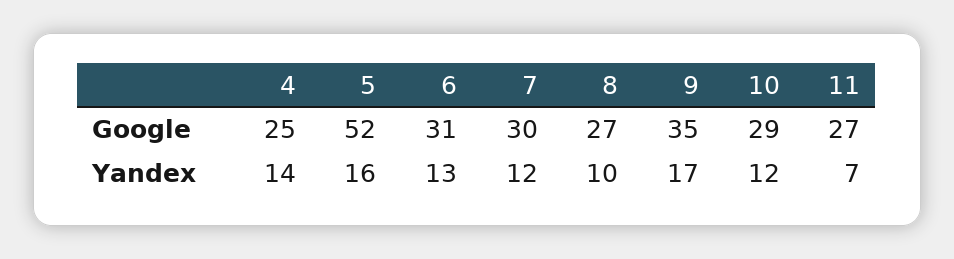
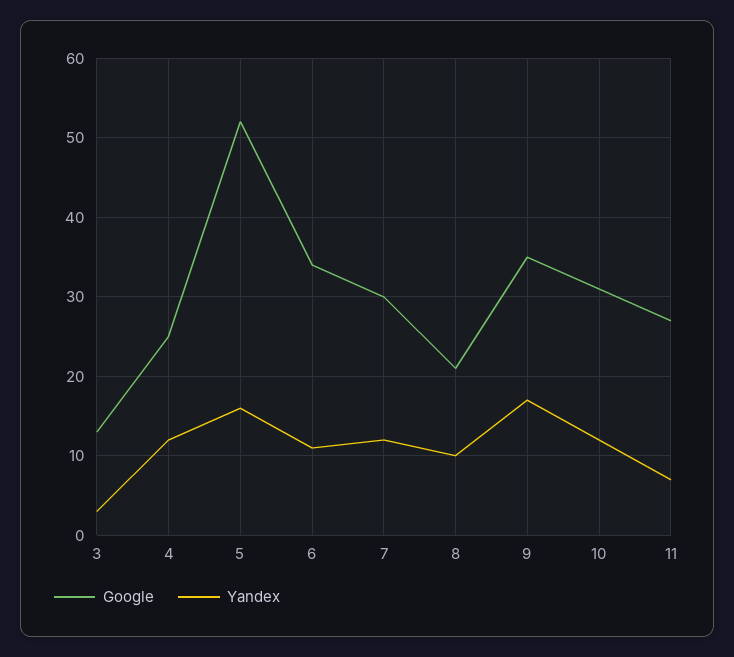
  {
    "Google": {
      "4": 25,
      "5": 52,
-     "6": 31,
+     "6": 34,
      "7": 30,
-     "8": 27,
+     "8": 21,
      "9": 35,
-     "10": 29,
+     "10": 31,
-     "11": 27
+     "11": 27,
+     "3": 13
    },
    "Yandex": {
-     "4": 14,
+     "4": 12,
      "5": 16,
-     "6": 13,
+     "6": 11,
      "7": 12,
      "8": 10,
      "9": 17,
      "10": 12,
-     "11": 7
+     "11": 7,
+     "3": 3
    }
  }

